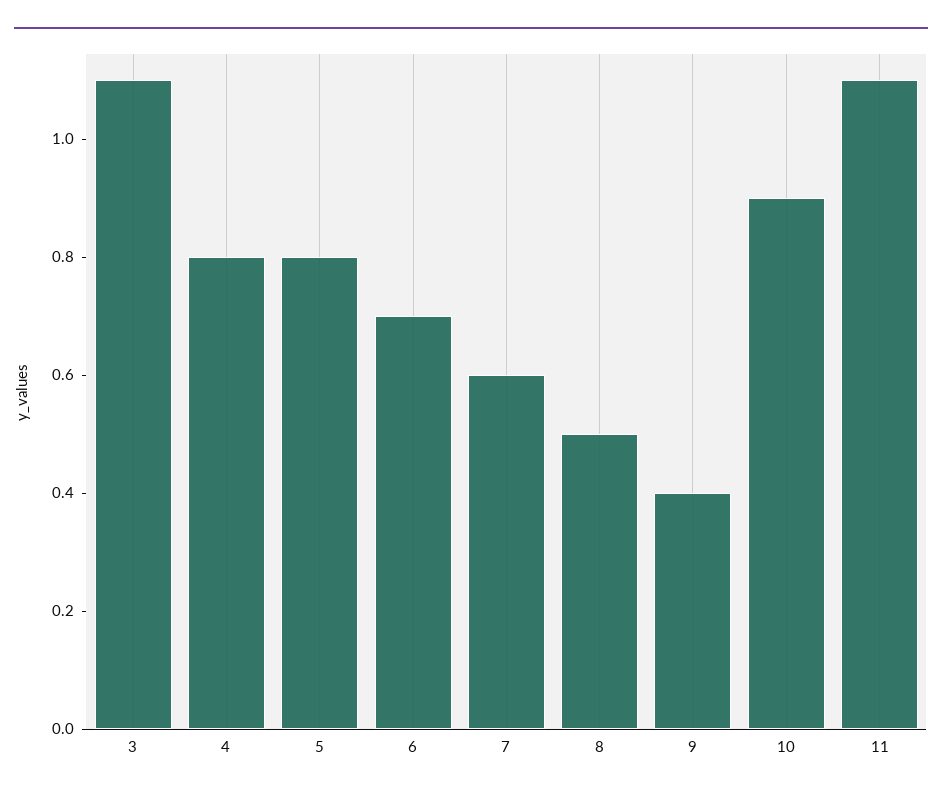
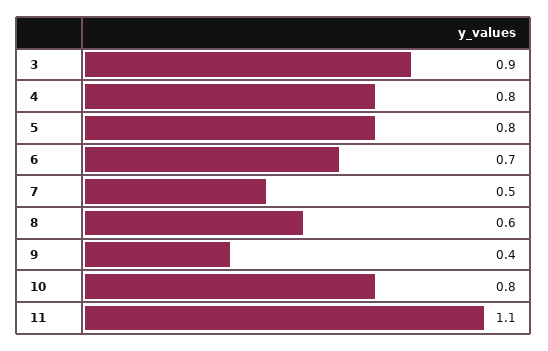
  {
-   "3": 1.1,
+   "3": 0.9,
    "4": 0.8,
    "5": 0.8,
    "6": 0.7,
-   "7": 0.6,
+   "7": 0.5,
-   "8": 0.5,
+   "8": 0.6,
    "9": 0.4,
-   "10": 0.9,
+   "10": 0.8,
    "11": 1.1
  }

